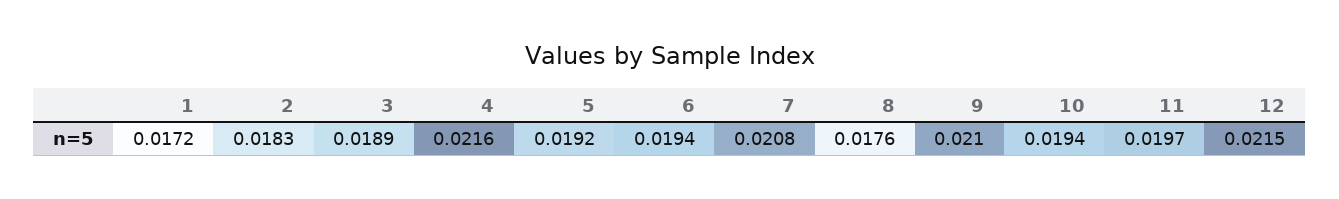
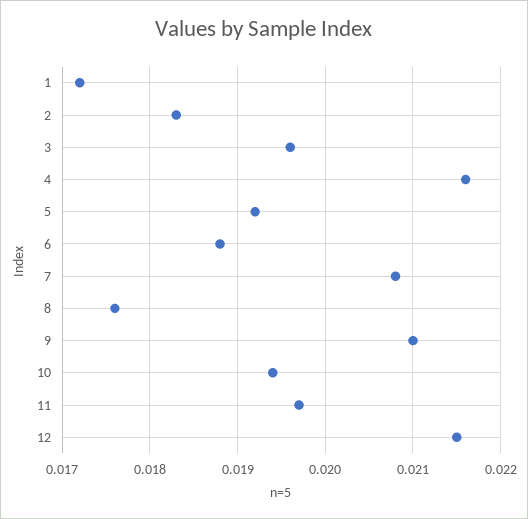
  {
    "1": 0.0172,
    "2": 0.0183,
-   "3": 0.0189,
+   "3": 0.0196,
    "4": 0.0216,
    "5": 0.0192,
-   "6": 0.0194,
+   "6": 0.0188,
    "7": 0.0208,
    "8": 0.0176,
    "9": 0.021,
    "10": 0.0194,
    "11": 0.0197,
    "12": 0.0215
  }

